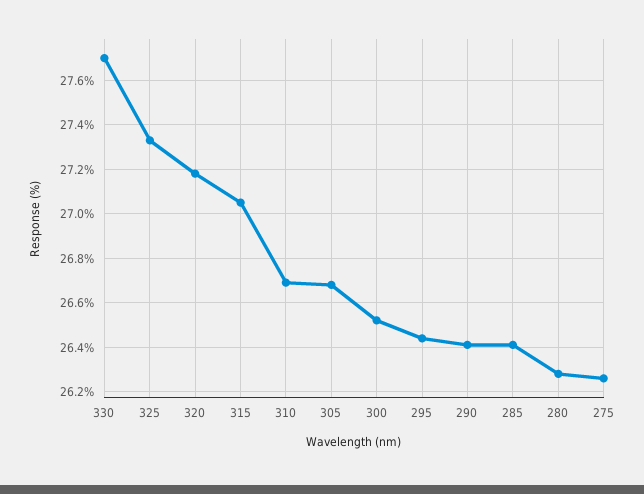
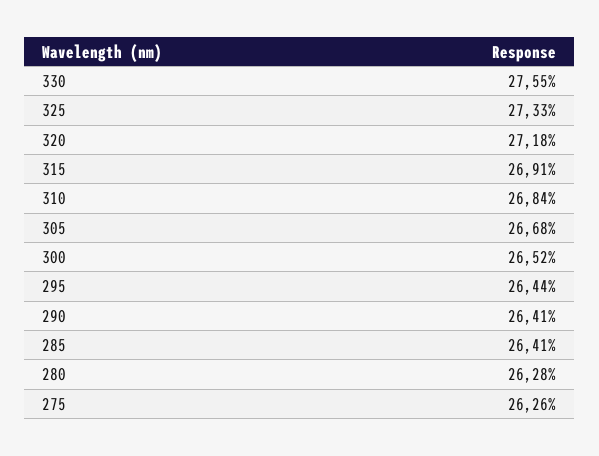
  {
-   "330": 27.7,
+   "330": 27.55,
    "325": 27.33,
    "320": 27.18,
-   "315": 27.05,
+   "315": 26.91,
-   "310": 26.7,
+   "310": 26.84,
    "305": 26.68,
    "300": 26.52,
    "295": 26.44,
    "290": 26.41,
    "285": 26.41,
    "280": 26.28,
    "275": 26.26
  }

